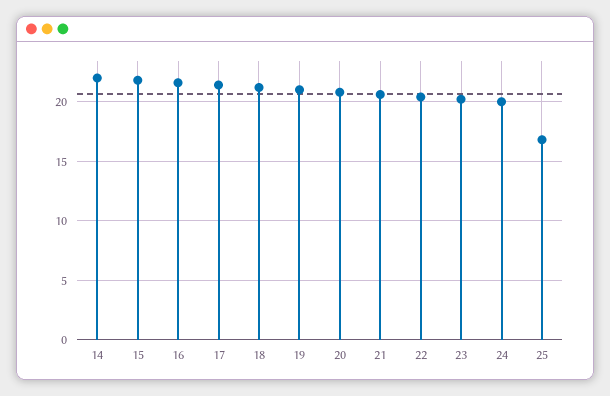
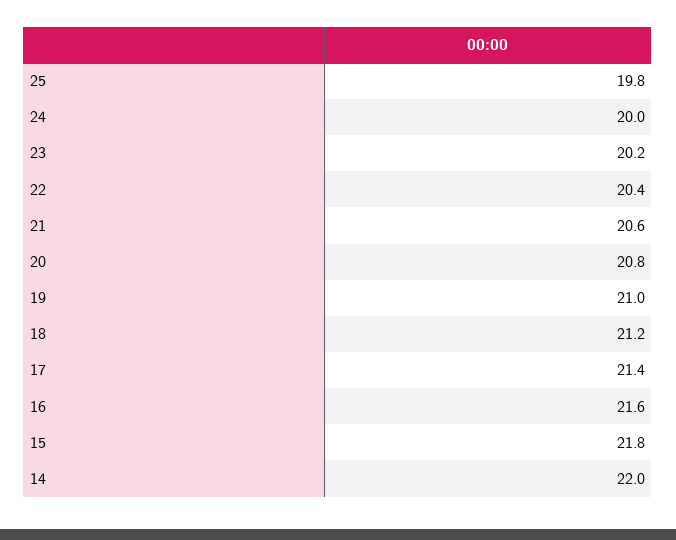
  {
    "14": 22,
    "15": 21.8,
    "16": 21.6,
    "17": 21.4,
    "18": 21.2,
    "19": 21,
    "20": 20.8,
    "21": 20.6,
    "22": 20.4,
    "23": 20.2,
    "24": 20,
-   "25": 17
+   "25": 19.8
  }

